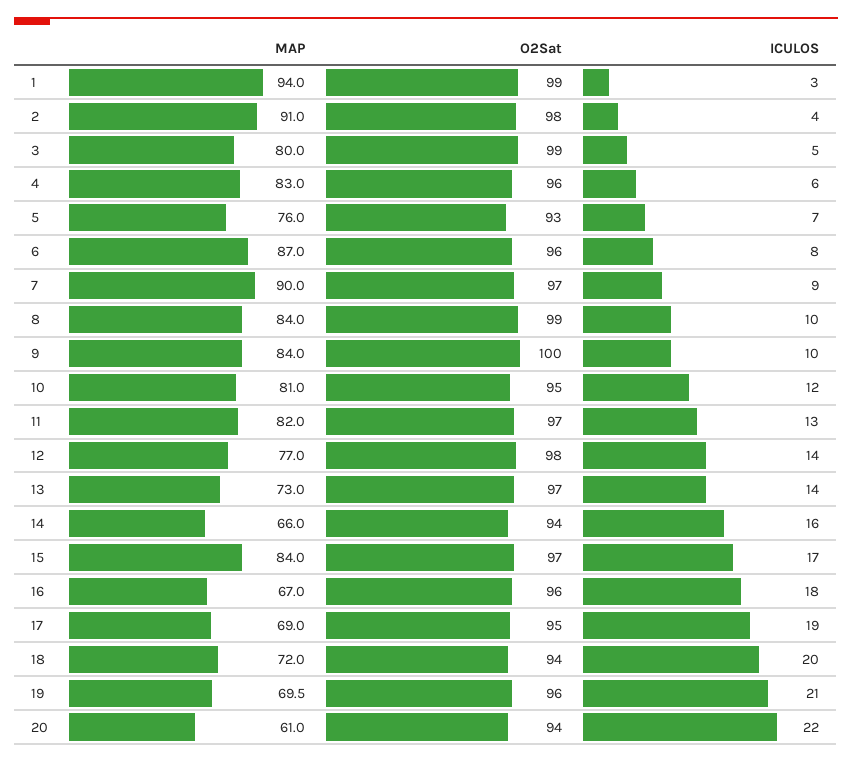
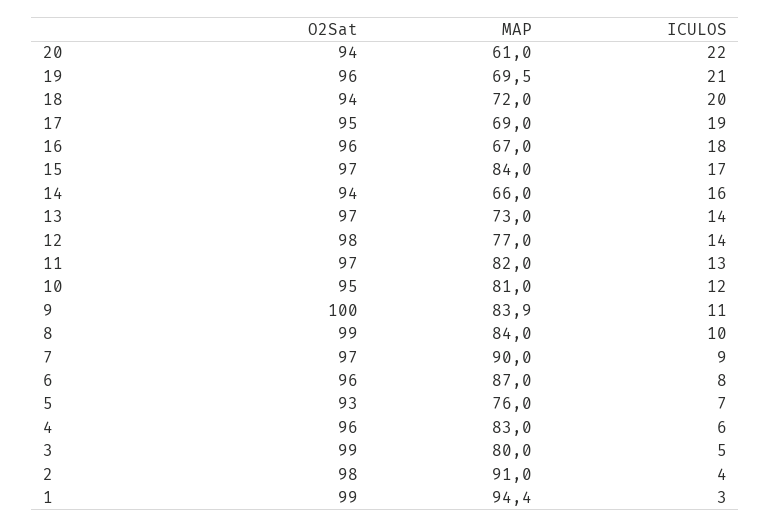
  {
    "MAP": {
-     "1": 94,
+     "1": 94.4,
      "2": 91,
      "3": 80,
      "4": 83,
      "5": 76,
      "6": 87,
      "7": 90,
      "8": 84,
-     "9": 84,
+     "9": 83.9,
      "10": 81,
      "11": 82,
      "12": 77,
      "13": 73,
      "14": 66,
      "15": 84,
      "16": 67,
      "17": 69,
      "18": 72,
      "19": 69.5,
      "20": 61
    },
    "O2Sat": {
      "1": 99,
      "2": 98,
      "3": 99,
      "4": 96,
      "5": 93,
      "6": 96,
      "7": 97,
      "8": 99,
      "9": 100,
      "10": 95,
      "11": 97,
      "12": 98,
      "13": 97,
      "14": 94,
      "15": 97,
      "16": 96,
      "17": 95,
      "18": 94,
      "19": 96,
      "20": 94
    },
    "ICULOS": {
      "1": 3,
      "2": 4,
      "3": 5,
      "4": 6,
      "5": 7,
      "6": 8,
      "7": 9,
      "8": 10,
-     "9": 10,
+     "9": 11,
      "10": 12,
      "11": 13,
      "12": 14,
      "13": 14,
      "14": 16,
      "15": 17,
      "16": 18,
      "17": 19,
      "18": 20,
      "19": 21,
      "20": 22
    }
  }

